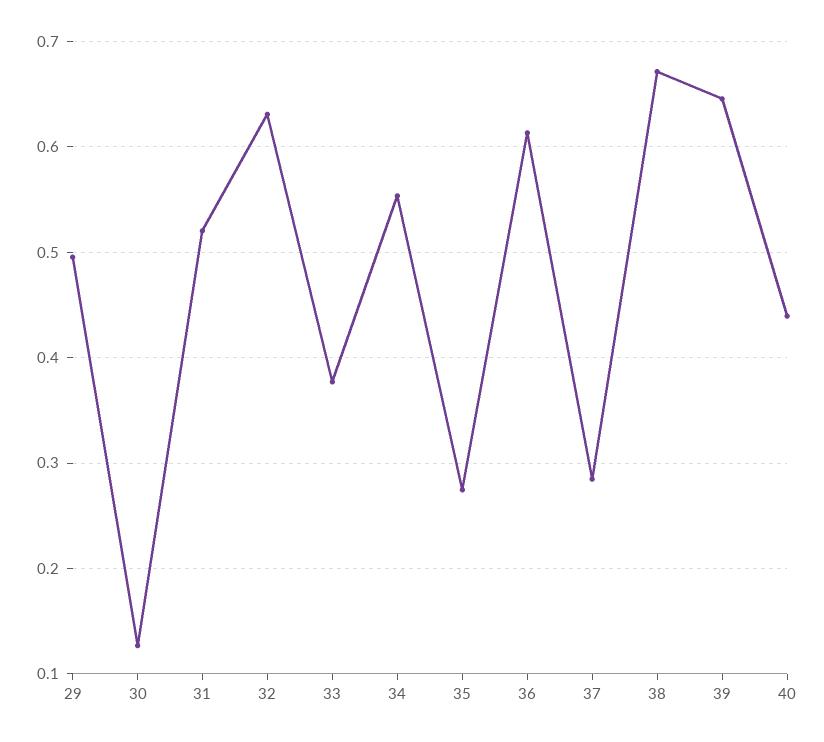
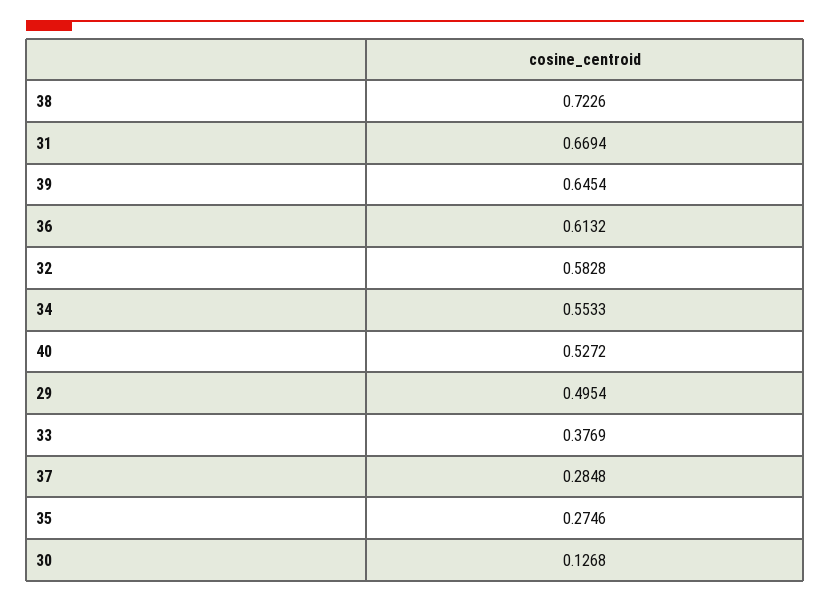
  {
    "29": 0.4954,
    "30": 0.1268,
-   "31": 0.52,
+   "31": 0.6694,
-   "32": 0.63,
+   "32": 0.5828,
    "33": 0.3769,
    "34": 0.5533,
    "35": 0.2746,
    "36": 0.6132,
    "37": 0.2848,
-   "38": 0.67,
+   "38": 0.7226,
    "39": 0.6454,
-   "40": 0.44
+   "40": 0.5272
  }

